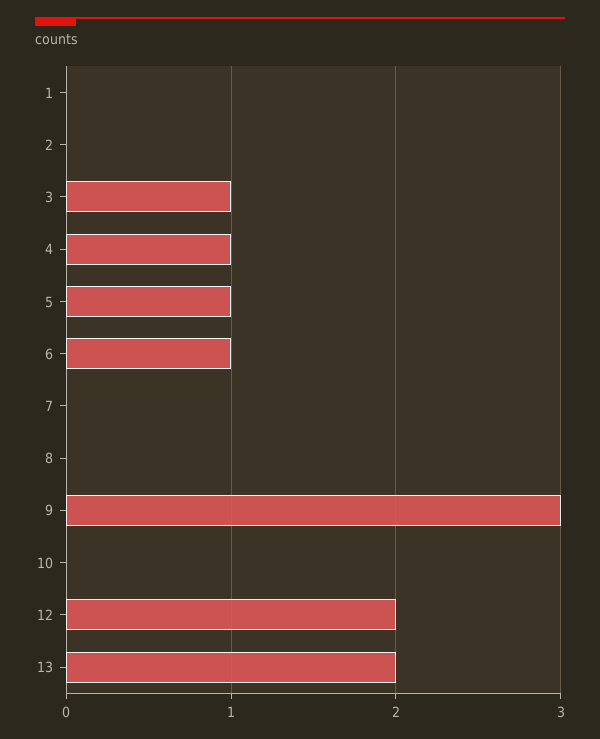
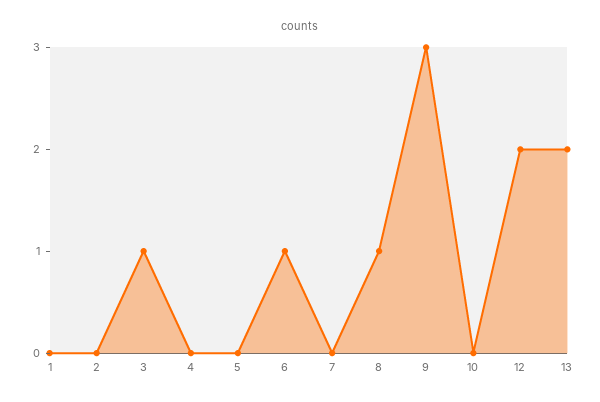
  {
    "1": 0,
    "2": 0,
    "3": 1,
-   "4": 1,
+   "4": 0,
-   "5": 1,
+   "5": 0,
    "6": 1,
    "7": 0,
-   "8": 0,
+   "8": 1,
    "9": 3,
    "10": 0,
    "12": 2,
    "13": 2
  }

